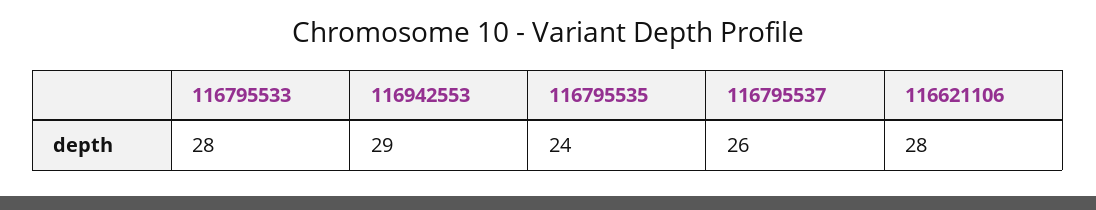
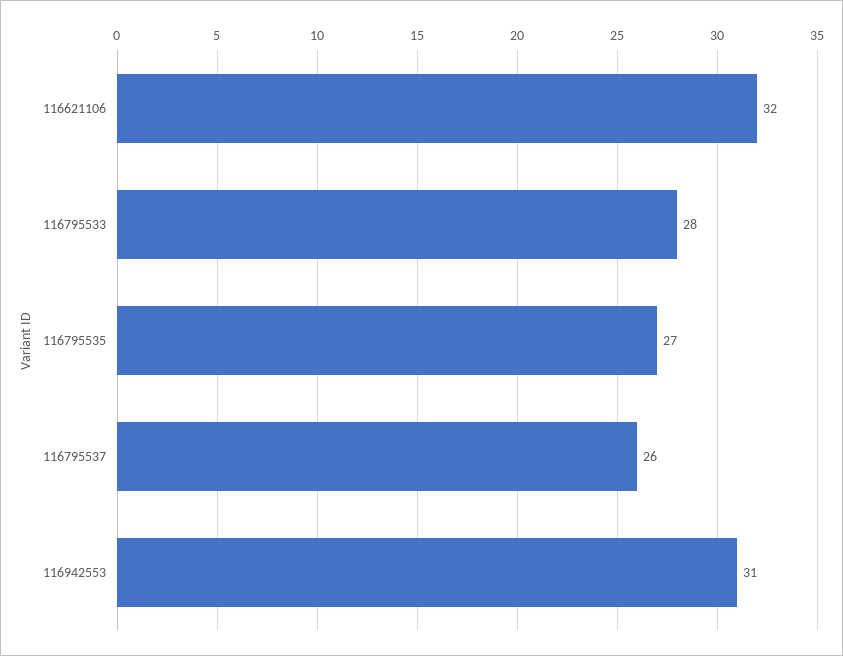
  {
    "116795533": 28,
-   "116942553": 29,
+   "116942553": 31,
-   "116795535": 24,
+   "116795535": 27,
    "116795537": 26,
-   "116621106": 28
+   "116621106": 32
  }

